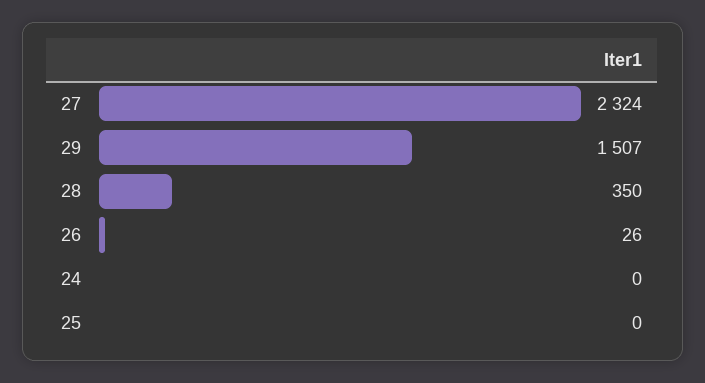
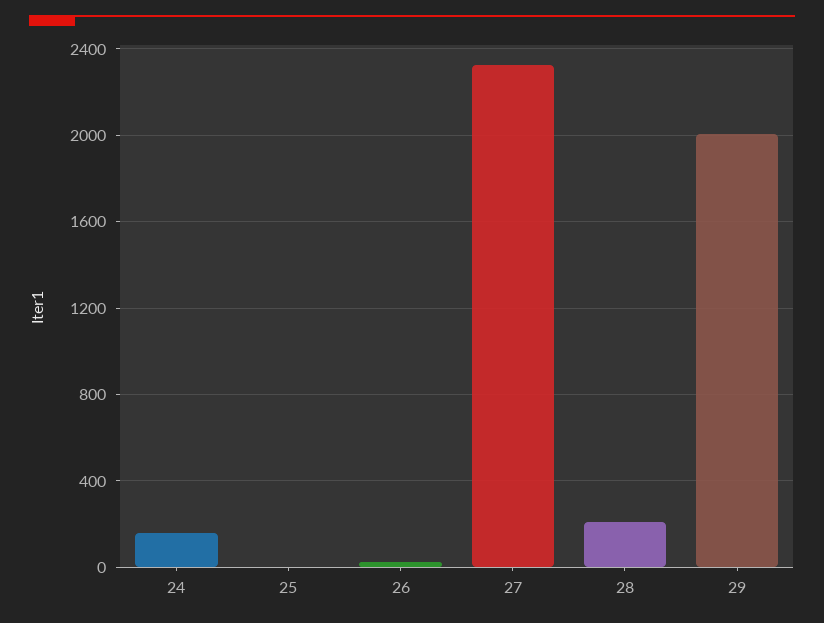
  {
    "27": 2324,
-   "29": 1507,
+   "29": 2000,
-   "28": 350,
+   "28": 200,
    "26": 26,
-   "24": 0,
+   "24": 150,
    "25": 0
  }

